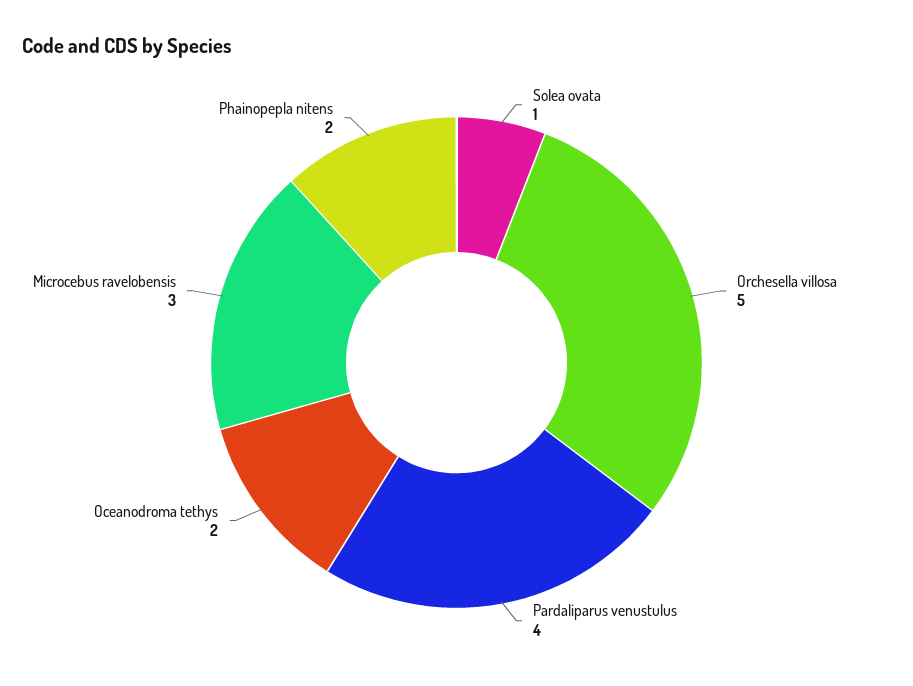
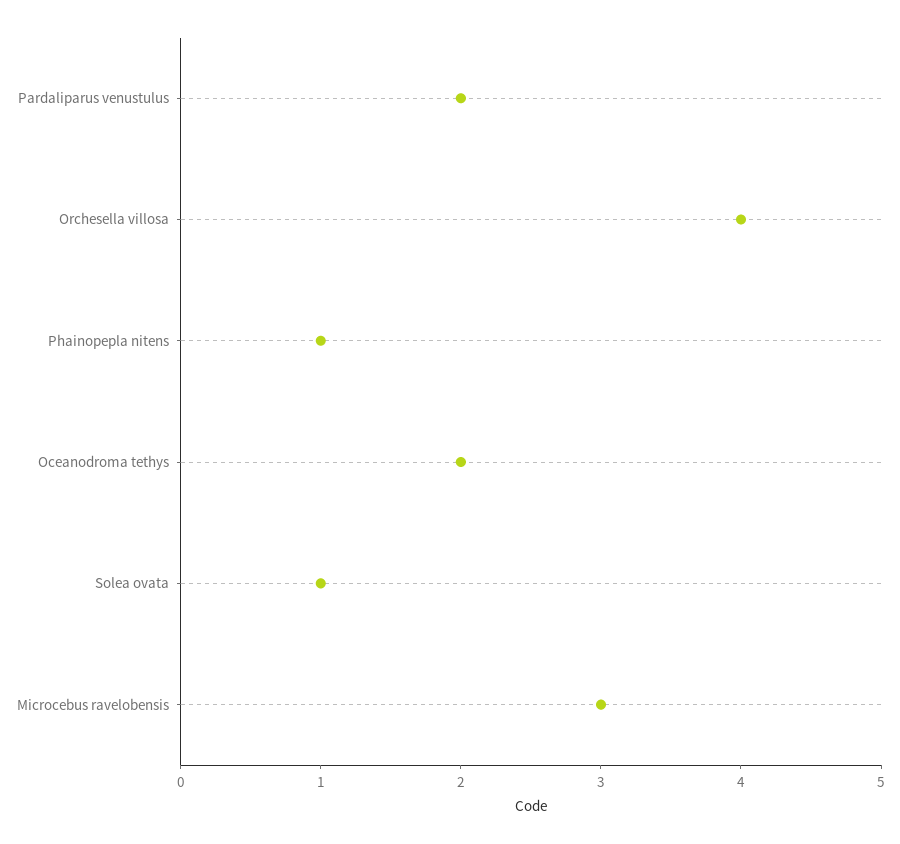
  {
    "Solea ovata": 1,
-   "Orchesella villosa": 5,
+   "Orchesella villosa": 4,
-   "Pardaliparus venustulus": 4,
+   "Pardaliparus venustulus": 2,
    "Oceanodroma tethys": 2,
    "Microcebus ravelobensis": 3,
-   "Phainopepla nitens": 2
+   "Phainopepla nitens": 1
  }

